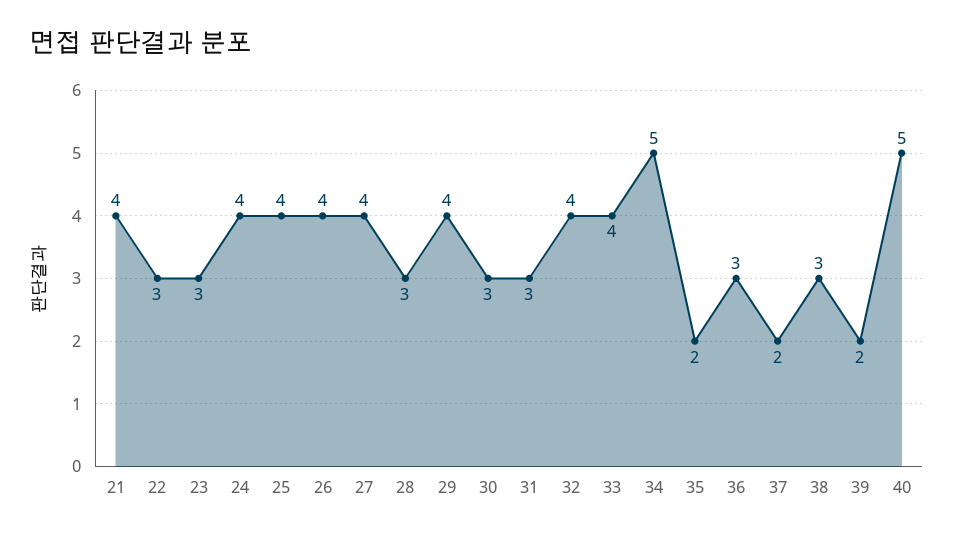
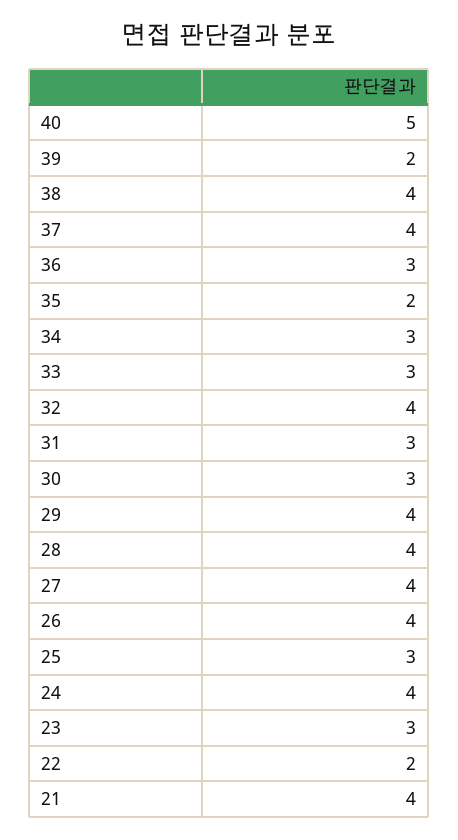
  {
    "21": 4,
-   "22": 3,
+   "22": 2,
    "23": 3,
    "24": 4,
-   "25": 4,
+   "25": 3,
    "26": 4,
    "27": 4,
-   "28": 3,
+   "28": 4,
    "29": 4,
    "30": 3,
    "31": 3,
    "32": 4,
-   "33": 4,
+   "33": 3,
-   "34": 5,
+   "34": 3,
    "35": 2,
    "36": 3,
-   "37": 2,
+   "37": 4,
-   "38": 3,
+   "38": 4,
    "39": 2,
    "40": 5
  }

